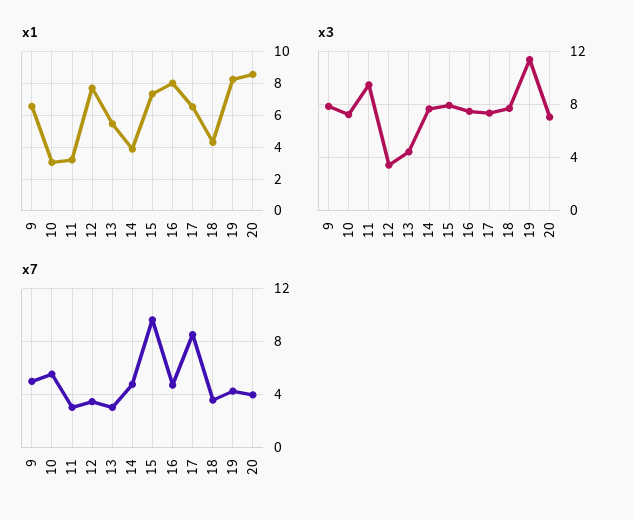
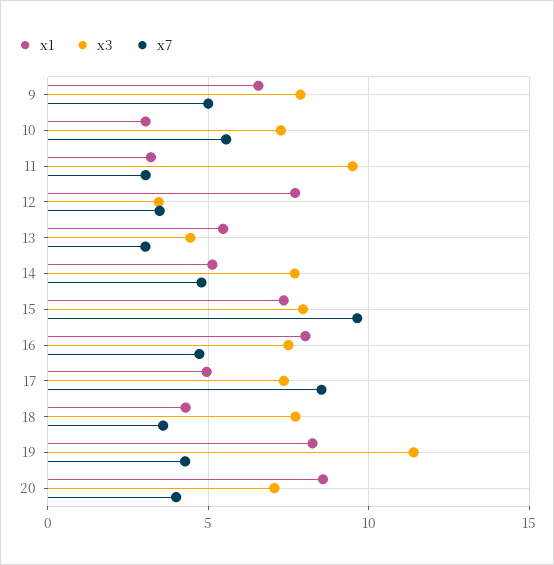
  {
    "x1": {
      "9": 6.5,
      "10": 3,
      "11": 3,
      "12": 7.5,
      "13": 5.5,
-     "14": 4,
+     "14": 5,
      "15": 7.5,
      "16": 8,
-     "17": 6.5,
+     "17": 5,
      "18": 4.5,
      "19": 8.5,
      "20": 8.5
    },
    "x3": {
      "9": 8,
      "10": 7.5,
      "11": 9.5,
      "12": 3.5,
      "13": 4.5,
      "14": 7.5,
      "15": 8,
      "16": 7.5,
      "17": 7.5,
      "18": 7.5,
      "19": 11.5,
      "20": 7
    },
    "x7": {
      "9": 5,
      "10": 5.5,
      "11": 3,
      "12": 3.5,
      "13": 3,
      "14": 5,
      "15": 9.5,
      "16": 4.5,
      "17": 8.5,
      "18": 3.5,
      "19": 4.5,
      "20": 4
    }
  }

